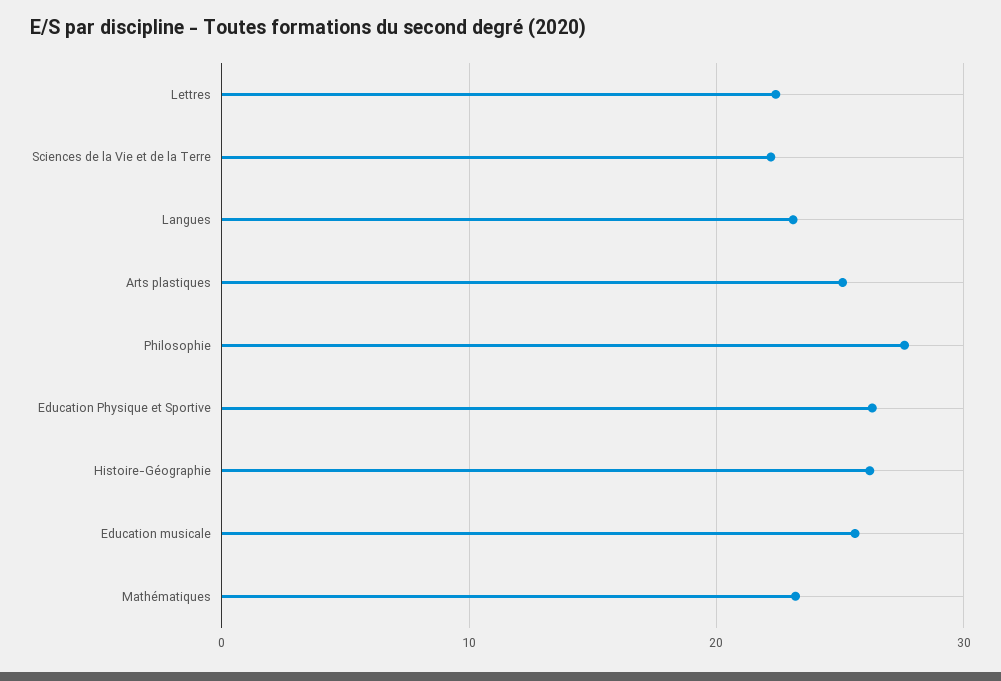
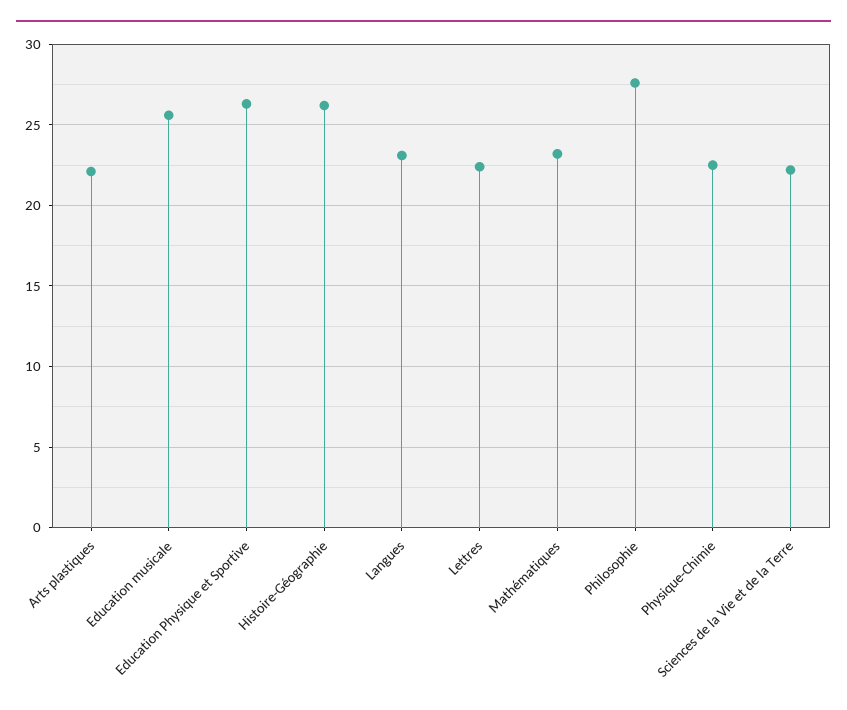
  {
    "Lettres": 22.5,
    "Sciences de la Vie et de la Terre": 22,
    "Langues": 23,
-   "Arts plastiques": 25,
+   "Arts plastiques": 22,
    "Philosophie": 27.5,
    "Education Physique et Sportive": 26.5,
    "Histoire-Géographie": 26,
    "Education musicale": 25.5,
-   "Mathématiques": 23
+   "Mathématiques": 23,
+   "Physique-Chimie": 22.5
  }

